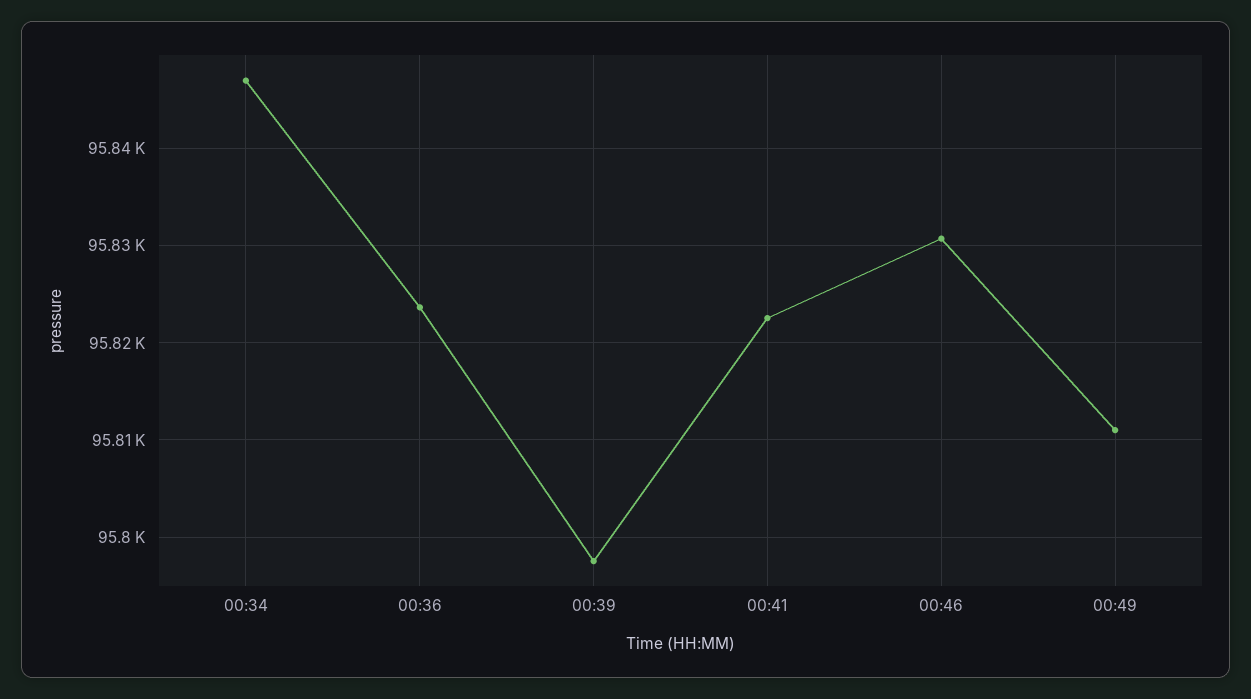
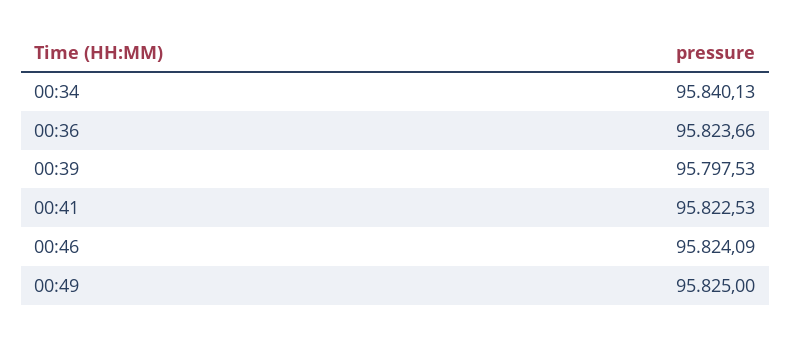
  {
-   "00:34": 95847,
+   "00:34": 95840.13,
    "00:36": 95823.66,
    "00:39": 95797.53,
    "00:41": 95822.53,
-   "00:46": 95831,
+   "00:46": 95824.09,
-   "00:49": 95811
+   "00:49": 95825
  }

